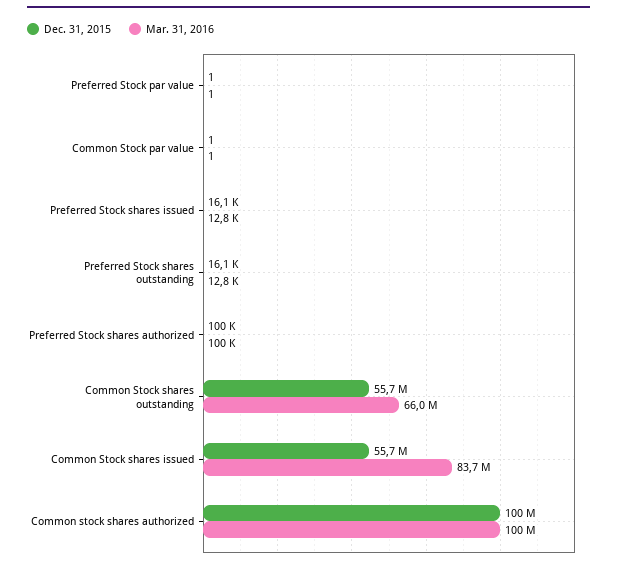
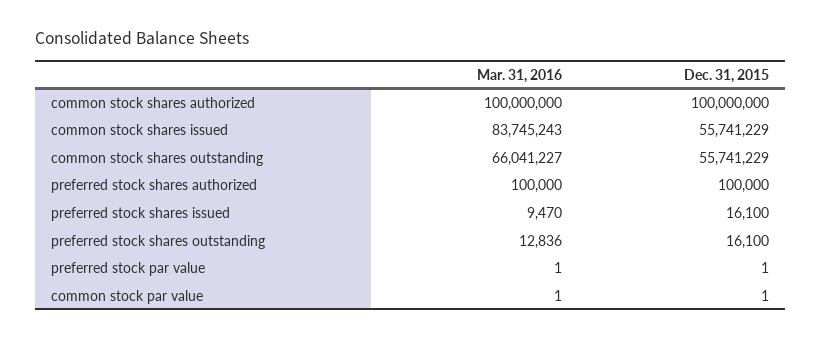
  {
    "Dec. 31, 2015": {
      "Preferred Stock par value": 1,
      "Common Stock par value": 1,
      "Preferred Stock shares issued": 16100,
      "Preferred Stock shares outstanding": 16100,
      "Preferred Stock shares authorized": 100000,
      "Common Stock shares outstanding": 55741229,
      "Common Stock shares issued": 55741229,
      "Common stock shares authorized": 100000000
    },
    "Mar. 31, 2016": {
      "Preferred Stock par value": 1,
      "Common Stock par value": 1,
-     "Preferred Stock shares issued": 12800,
+     "Preferred Stock shares issued": 9470,
      "Preferred Stock shares outstanding": 12836,
      "Preferred Stock shares authorized": 100000,
      "Common Stock shares outstanding": 66041227,
      "Common Stock shares issued": 83745243,
      "Common stock shares authorized": 100000000
    }
  }

